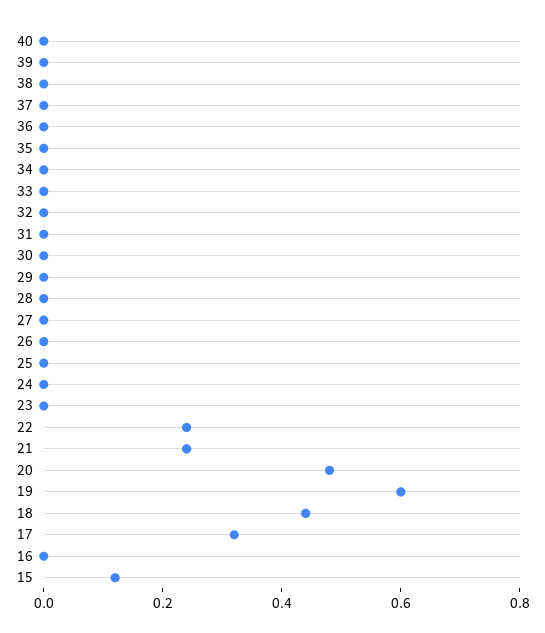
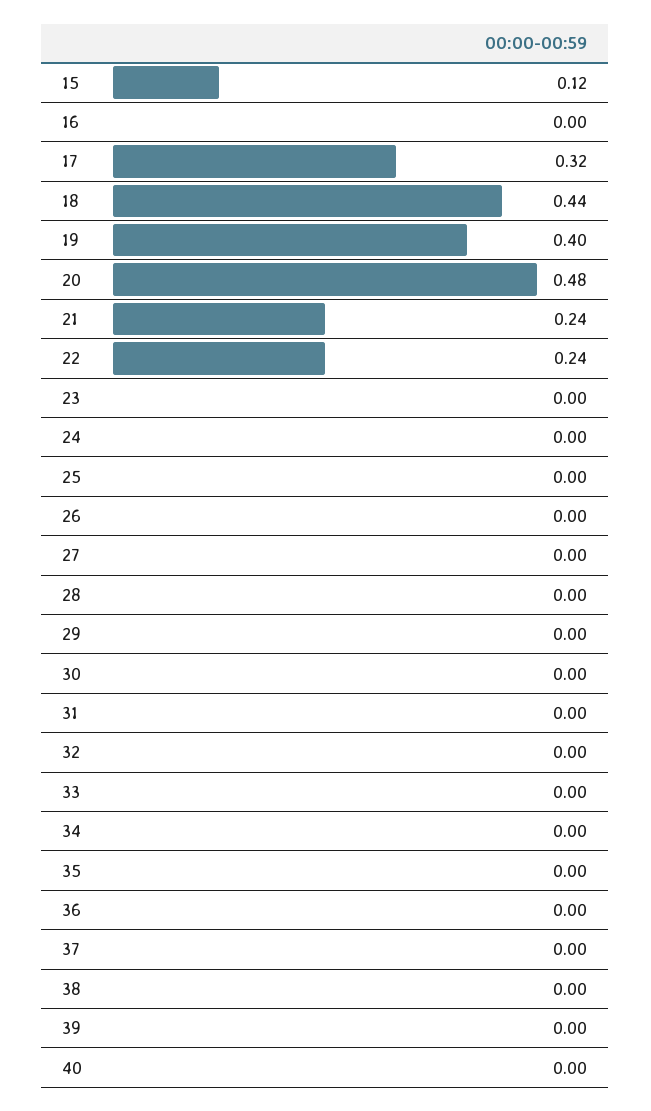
  {
    "40": 0,
    "39": 0,
    "38": 0,
    "37": 0,
    "36": 0,
    "35": 0,
    "34": 0,
    "33": 0,
    "32": 0,
    "31": 0,
    "30": 0,
    "29": 0,
    "28": 0,
    "27": 0,
    "26": 0,
    "25": 0,
    "24": 0,
    "23": 0,
    "22": 0.24,
    "21": 0.24,
    "20": 0.48,
-   "19": 0.6,
+   "19": 0.4,
    "18": 0.44,
    "17": 0.32,
    "16": 0,
    "15": 0.12
  }

